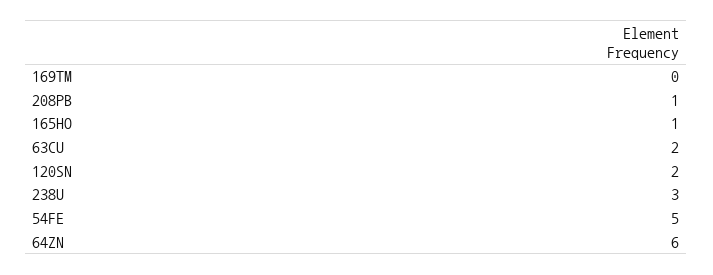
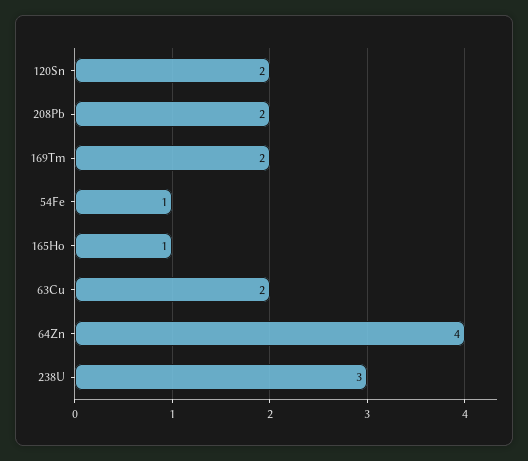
  {
-   "169TM": 0,
+   "169TM": 2,
-   "208PB": 1,
+   "208PB": 2,
    "165HO": 1,
    "63CU": 2,
    "120SN": 2,
    "238U": 3,
-   "54FE": 5,
+   "54FE": 1,
-   "64ZN": 6
+   "64ZN": 4
  }

